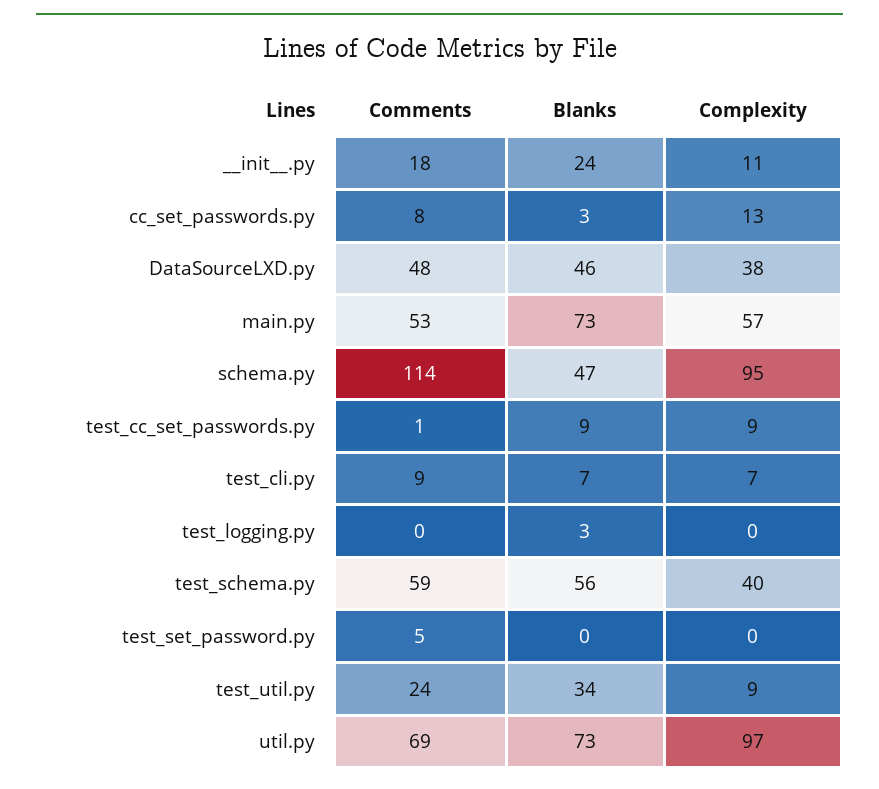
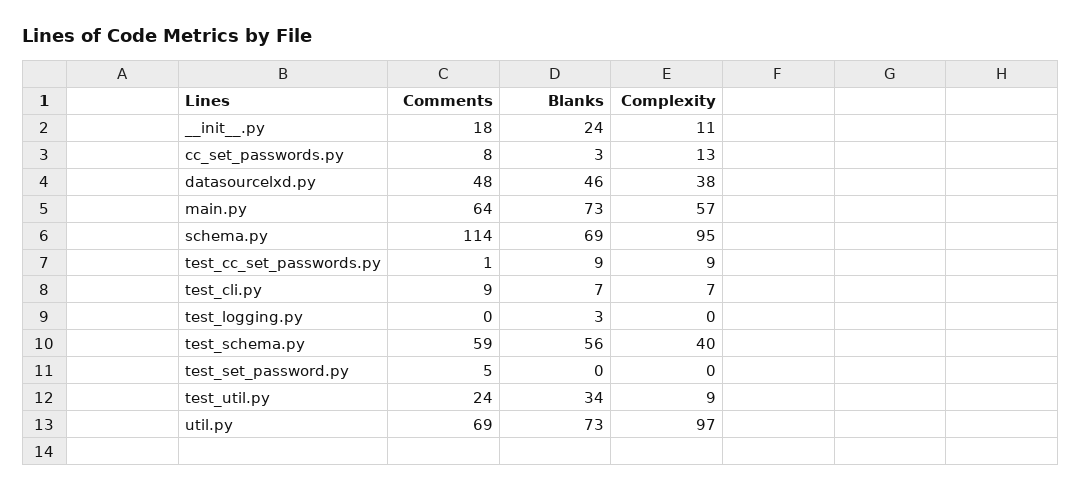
  {
    "Comments": {
      "__init__.py": 18,
      "cc_set_passwords.py": 8,
      "DataSourceLXD.py": 48,
-     "main.py": 53,
+     "main.py": 64,
      "schema.py": 114,
      "test_cc_set_passwords.py": 1,
      "test_cli.py": 9,
      "test_logging.py": 0,
      "test_schema.py": 59,
      "test_set_password.py": 5,
      "test_util.py": 24,
      "util.py": 69
    },
    "Blanks": {
      "__init__.py": 24,
      "cc_set_passwords.py": 3,
      "DataSourceLXD.py": 46,
      "main.py": 73,
-     "schema.py": 47,
+     "schema.py": 69,
      "test_cc_set_passwords.py": 9,
      "test_cli.py": 7,
      "test_logging.py": 3,
      "test_schema.py": 56,
      "test_set_password.py": 0,
      "test_util.py": 34,
      "util.py": 73
    },
    "Complexity": {
      "__init__.py": 11,
      "cc_set_passwords.py": 13,
      "DataSourceLXD.py": 38,
      "main.py": 57,
      "schema.py": 95,
      "test_cc_set_passwords.py": 9,
      "test_cli.py": 7,
      "test_logging.py": 0,
      "test_schema.py": 40,
      "test_set_password.py": 0,
      "test_util.py": 9,
      "util.py": 97
    }
  }

